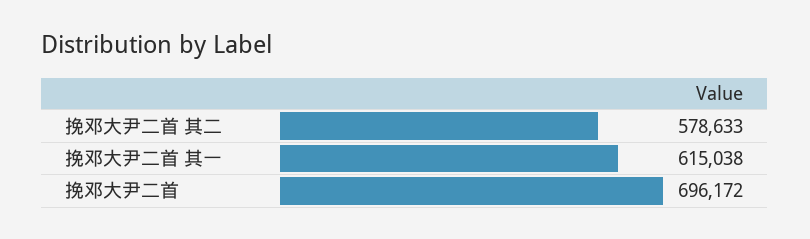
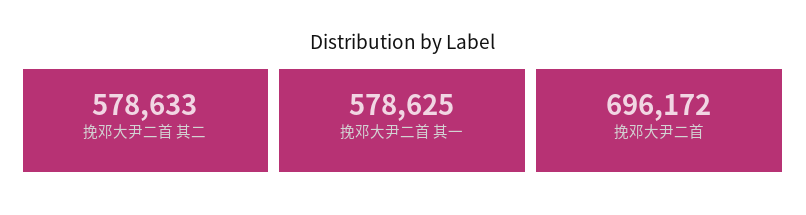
  {
    "挽邓大尹二首 其二": 578633,
-   "挽邓大尹二首 其一": 615038,
+   "挽邓大尹二首 其一": 578625,
    "挽邓大尹二首": 696172
  }

